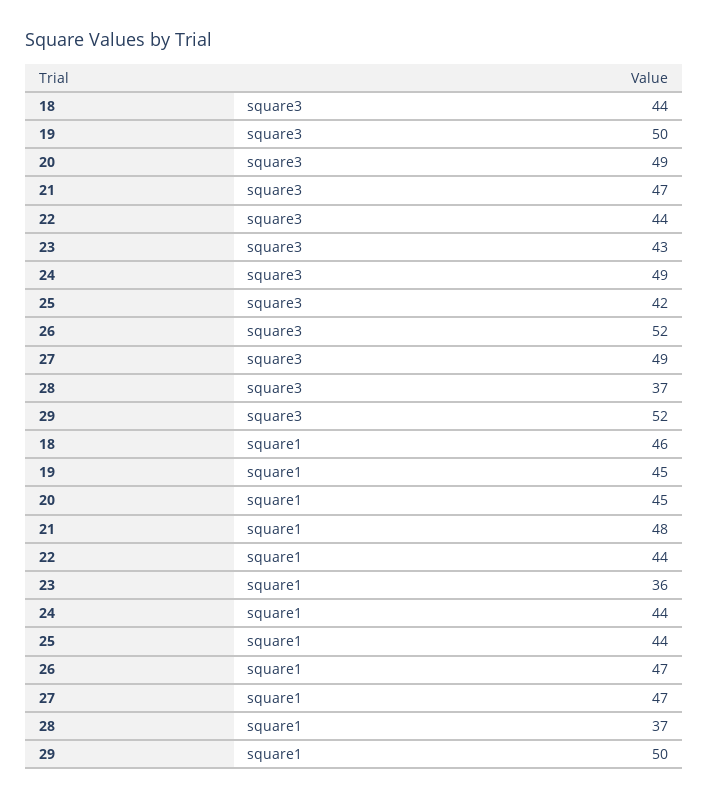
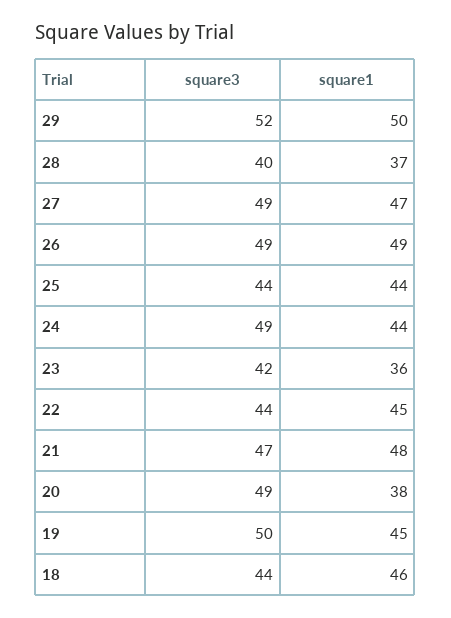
  {
    "18": {
      "square3": 44,
      "square1": 46
    },
    "19": {
      "square3": 50,
      "square1": 45
    },
    "20": {
      "square3": 49,
-     "square1": 45
+     "square1": 38
    },
    "21": {
      "square3": 47,
      "square1": 48
    },
    "22": {
      "square3": 44,
-     "square1": 44
+     "square1": 45
    },
    "23": {
-     "square3": 43,
+     "square3": 42,
      "square1": 36
    },
    "24": {
      "square3": 49,
      "square1": 44
    },
    "25": {
-     "square3": 42,
+     "square3": 44,
      "square1": 44
    },
    "26": {
-     "square3": 52,
+     "square3": 49,
-     "square1": 47
+     "square1": 49
    },
    "27": {
      "square3": 49,
      "square1": 47
    },
    "28": {
-     "square3": 37,
+     "square3": 40,
      "square1": 37
    },
    "29": {
      "square3": 52,
      "square1": 50
    }
  }

